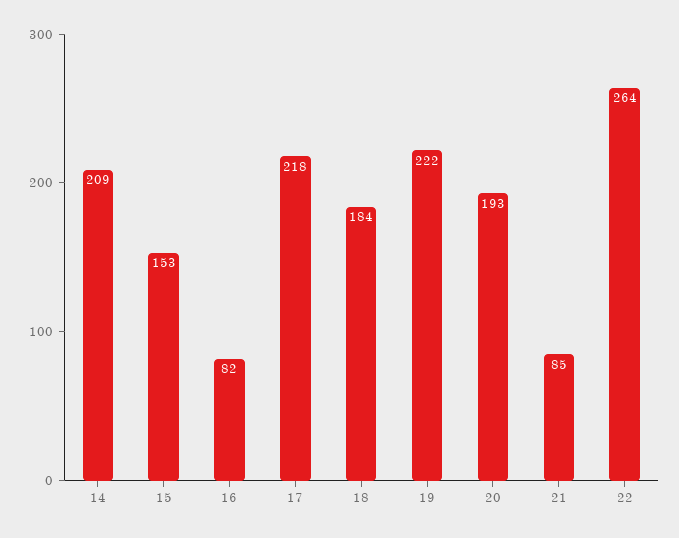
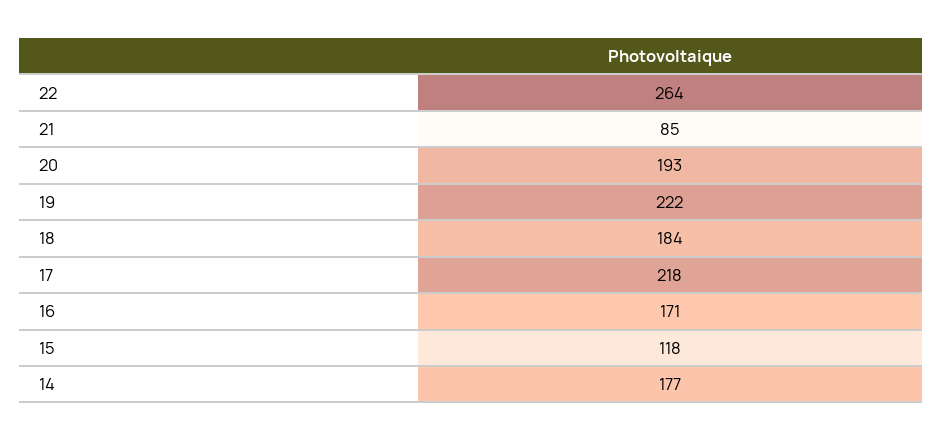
  {
-   "14": 209,
+   "14": 177,
-   "15": 153,
+   "15": 118,
-   "16": 82,
+   "16": 171,
    "17": 218,
    "18": 184,
    "19": 222,
    "20": 193,
    "21": 85,
    "22": 264
  }

